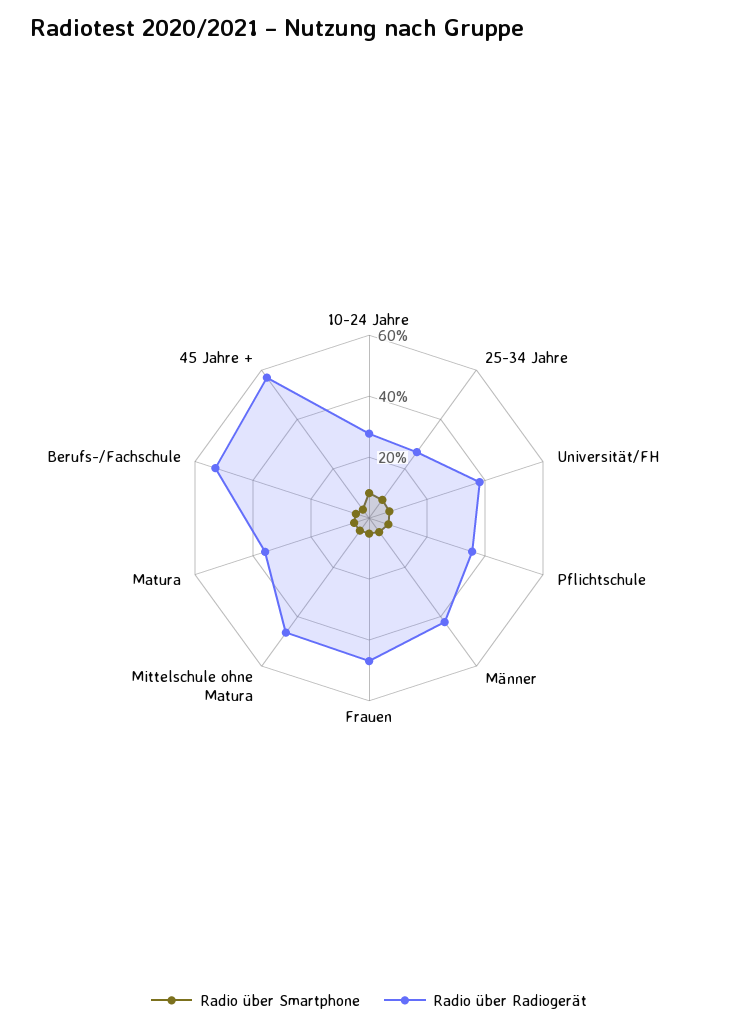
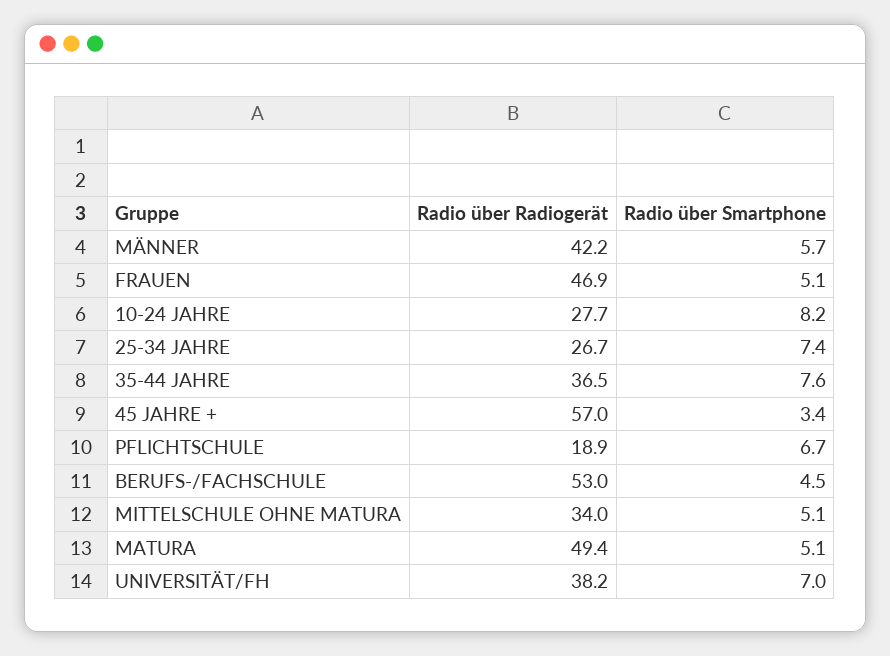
  {
    "Radio über Smartphone": {
      "10-24 Jahre": 8.2,
      "25-34 Jahre": 7.4,
      "Universität/FH": 7,
      "Pflichtschule": 6.7,
      "Männer": 5.7,
      "Frauen": 5.1,
      "Mittelschule ohne Matura": 5.1,
      "Matura": 5.1,
      "Berufs-/Fachschule": 4.5,
-     "45 Jahre +": 3.4
+     "45 Jahre +": 3.4,
+     "35-44 JAHRE": 7.6
    },
    "Radio über Radiogerät": {
      "10-24 Jahre": 27.7,
      "25-34 Jahre": 26.7,
      "Universität/FH": 38.2,
-     "Pflichtschule": 35,
+     "Pflichtschule": 18.9,
      "Männer": 42.2,
      "Frauen": 46.9,
-     "Mittelschule ohne Matura": 45,
+     "Mittelschule ohne Matura": 34,
-     "Matura": 35,
+     "Matura": 49.4,
      "Berufs-/Fachschule": 53,
-     "45 Jahre +": 57
+     "45 Jahre +": 57,
+     "35-44 JAHRE": 36.5
    }
  }

